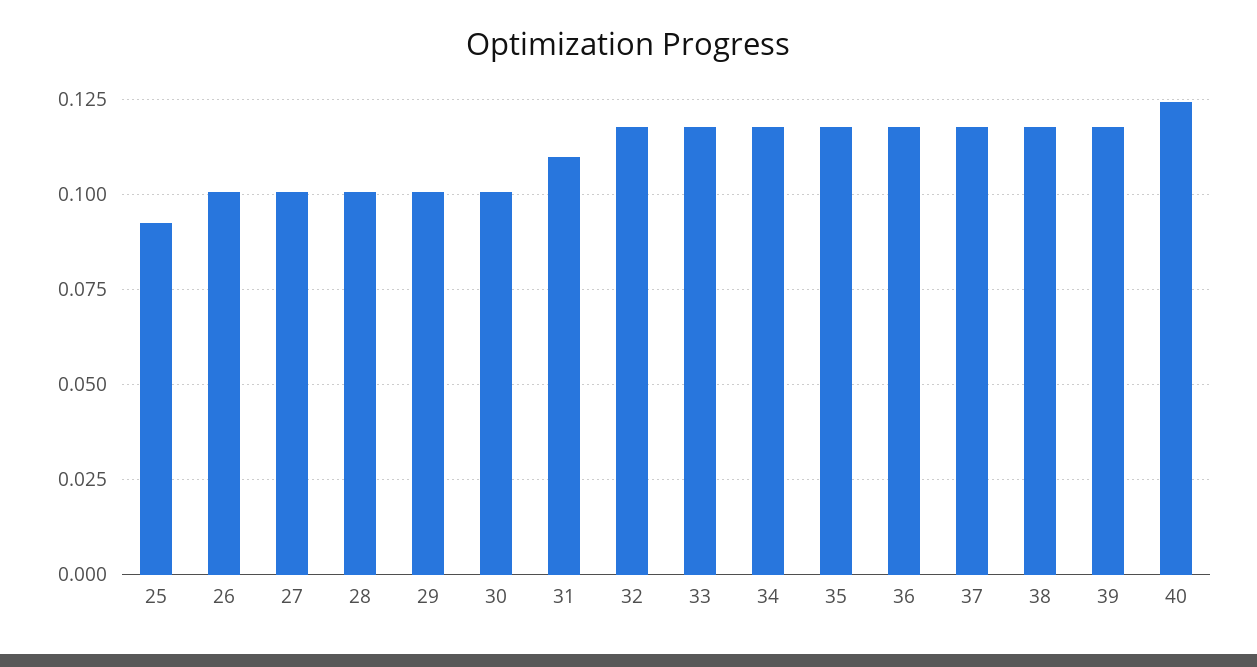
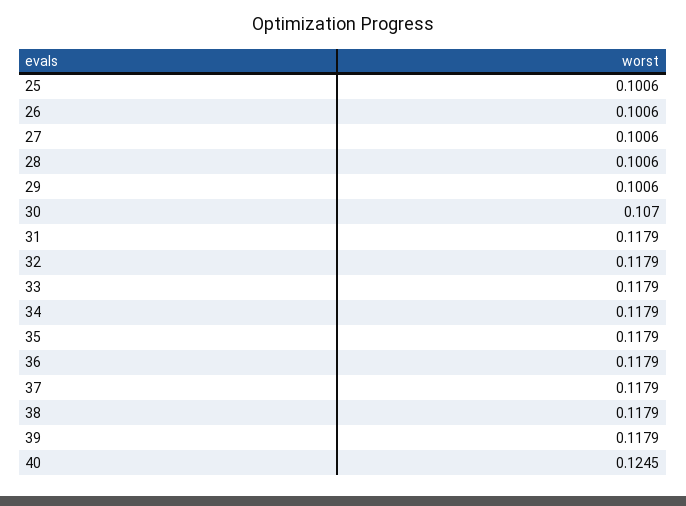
  {
-   "25": 0.0925,
+   "25": 0.1006,
    "26": 0.1006,
    "27": 0.1006,
    "28": 0.1006,
    "29": 0.1006,
-   "30": 0.1,
+   "30": 0.107,
-   "31": 0.11,
+   "31": 0.1179,
    "32": 0.1179,
    "33": 0.1179,
    "34": 0.1179,
    "35": 0.1179,
    "36": 0.1179,
    "37": 0.1179,
    "38": 0.1179,
    "39": 0.1179,
    "40": 0.1245
  }

